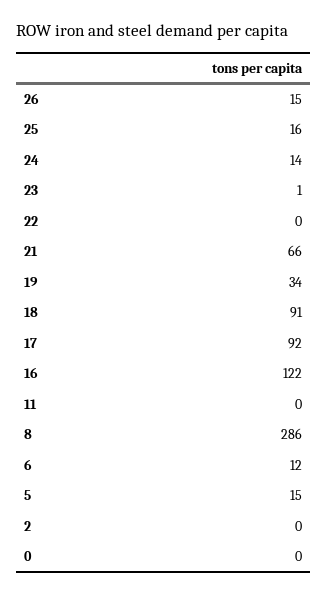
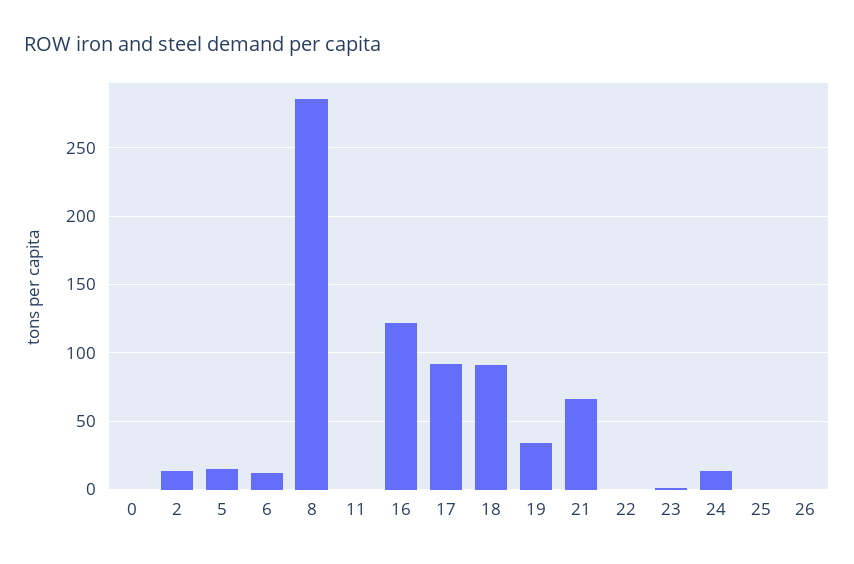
  {
-   "26": 15,
+   "26": 0,
-   "25": 16,
+   "25": 0,
    "24": 14,
    "23": 1,
    "22": 0,
    "21": 66,
    "19": 34,
    "18": 91,
    "17": 92,
    "16": 122,
    "11": 0,
    "8": 286,
    "6": 12,
    "5": 15,
-   "2": 0,
+   "2": 15,
    "0": 0
  }

